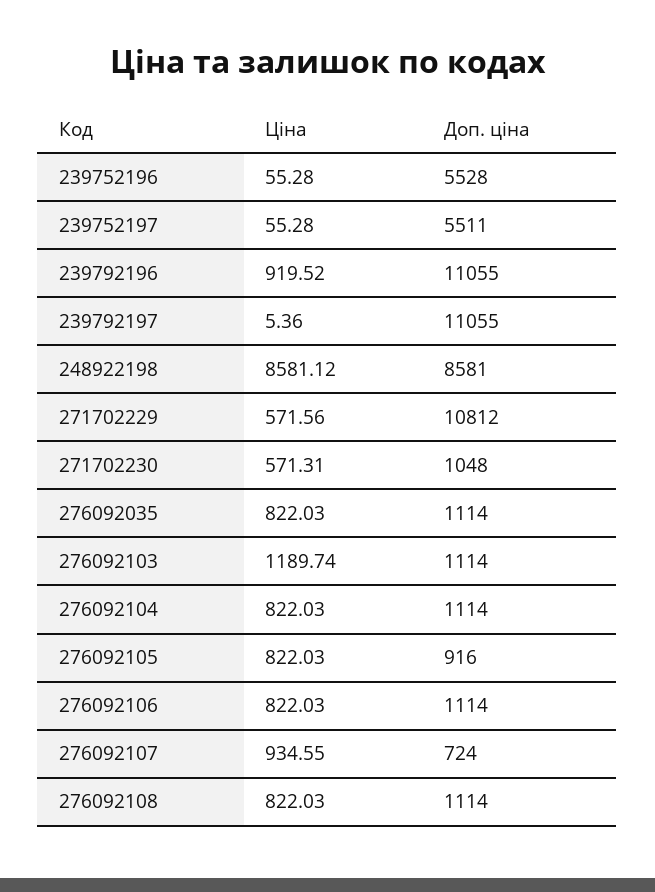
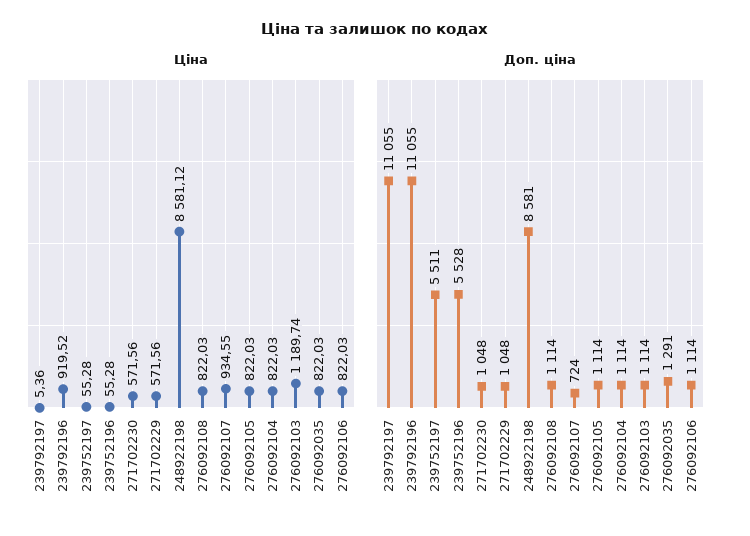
  {
    "Ціна": {
      "239752196": 55.28,
      "239752197": 55.28,
      "239792196": 919.52,
      "239792197": 5.36,
      "248922198": 8581.12,
      "271702229": 571.56,
-     "271702230": 571.31,
+     "271702230": 571.56,
      "276092035": 822.03,
      "276092103": 1189.74,
      "276092104": 822.03,
      "276092105": 822.03,
      "276092106": 822.03,
      "276092107": 934.55,
      "276092108": 822.03
    },
    "Доп. ціна": {
      "239752196": 5528,
      "239752197": 5511,
      "239792196": 11055,
      "239792197": 11055,
      "248922198": 8581,
-     "271702229": 10812,
+     "271702229": 1048,
      "271702230": 1048,
-     "276092035": 1114,
+     "276092035": 1291,
      "276092103": 1114,
      "276092104": 1114,
-     "276092105": 916,
+     "276092105": 1114,
      "276092106": 1114,
      "276092107": 724,
      "276092108": 1114
    }
  }

